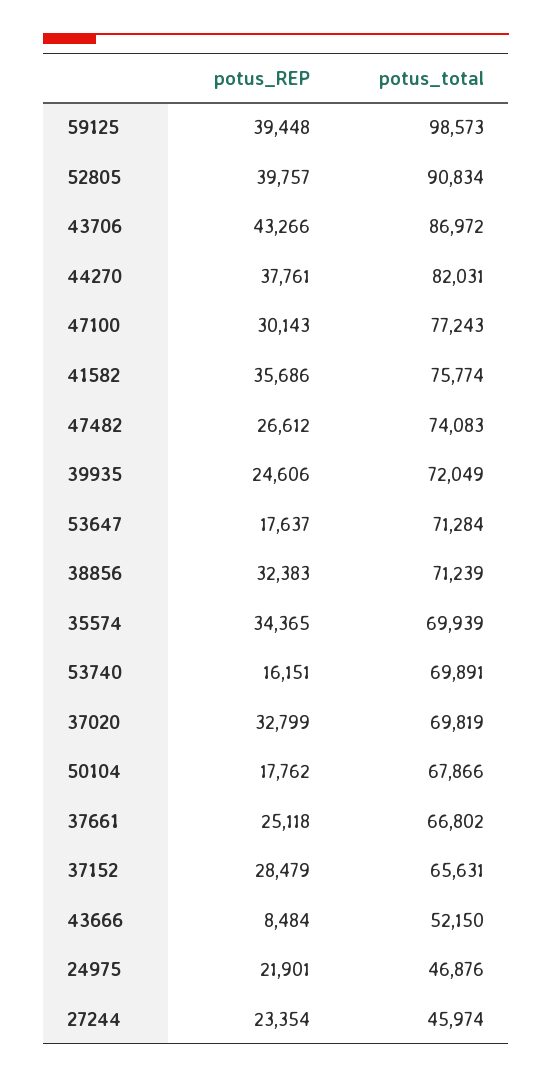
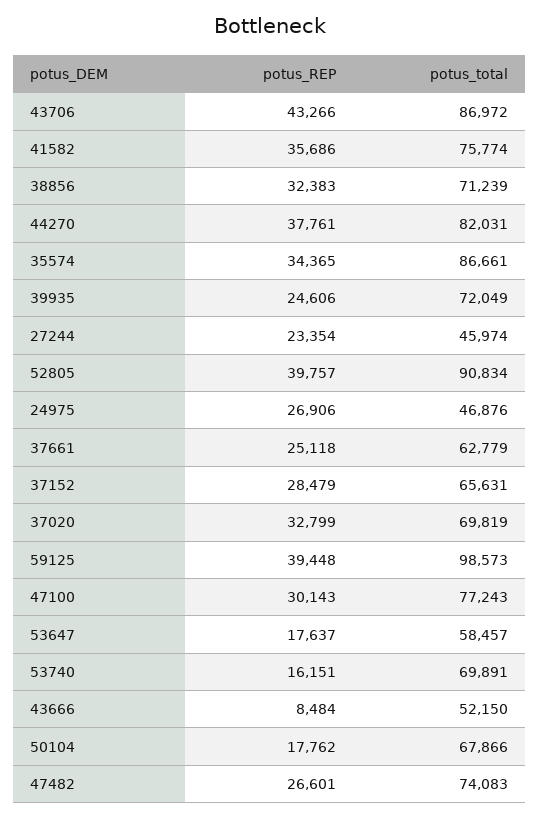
  {
    "potus_REP": {
      "59125": 39448,
      "52805": 39757,
      "43706": 43266,
      "44270": 37761,
      "47100": 30143,
      "41582": 35686,
-     "47482": 26612,
+     "47482": 26601,
      "39935": 24606,
      "53647": 17637,
      "38856": 32383,
      "35574": 34365,
      "53740": 16151,
      "37020": 32799,
      "50104": 17762,
      "37661": 25118,
      "37152": 28479,
      "43666": 8484,
-     "24975": 21901,
+     "24975": 26906,
      "27244": 23354
    },
    "potus_total": {
      "59125": 98573,
      "52805": 90834,
      "43706": 86972,
      "44270": 82031,
      "47100": 77243,
      "41582": 75774,
      "47482": 74083,
      "39935": 72049,
-     "53647": 71284,
+     "53647": 58457,
      "38856": 71239,
-     "35574": 69939,
+     "35574": 86661,
      "53740": 69891,
      "37020": 69819,
      "50104": 67866,
-     "37661": 66802,
+     "37661": 62779,
      "37152": 65631,
      "43666": 52150,
      "24975": 46876,
      "27244": 45974
    }
  }

